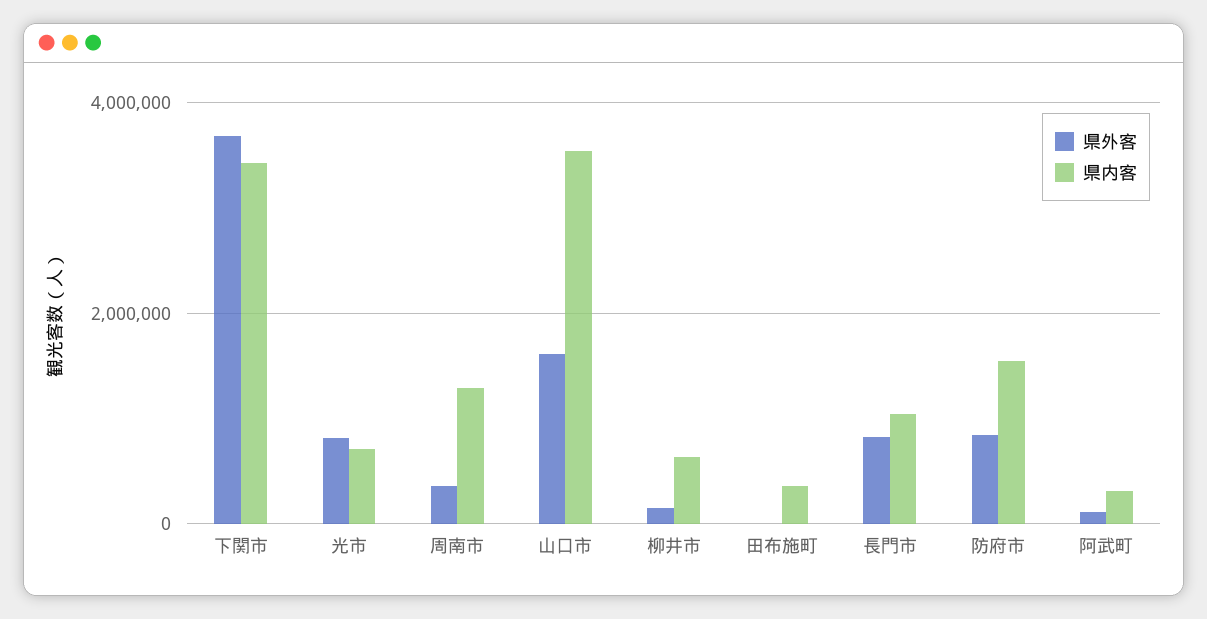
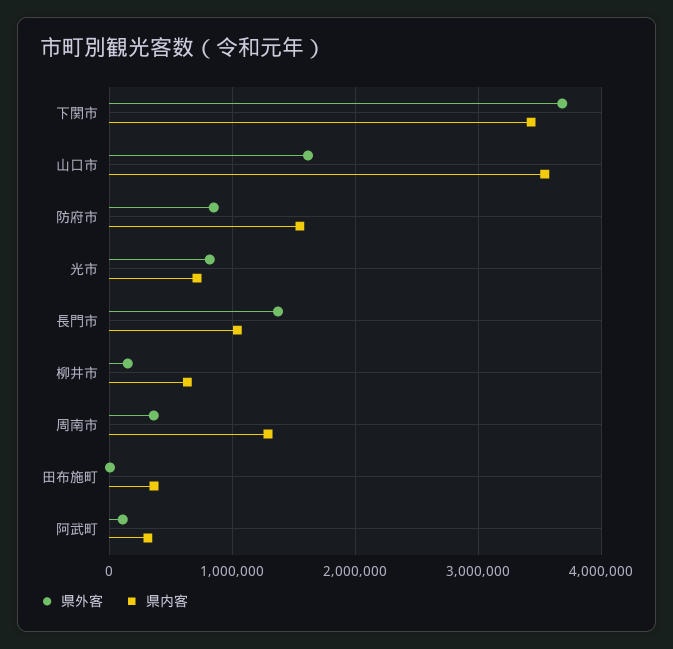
  {
    "県外客": {
      "下関市": 3700000,
      "光市": 800000,
      "周南市": 400000,
      "山口市": 1600000,
      "柳井市": 100000,
      "田布施町": 0,
-     "長門市": 800000,
+     "長門市": 1400000,
      "防府市": 800000,
      "阿武町": 100000
    },
    "県内客": {
      "下関市": 3400000,
      "光市": 700000,
      "周南市": 1300000,
      "山口市": 3500000,
      "柳井市": 600000,
      "田布施町": 400000,
      "長門市": 1000000,
      "防府市": 1500000,
      "阿武町": 300000
    }
  }

